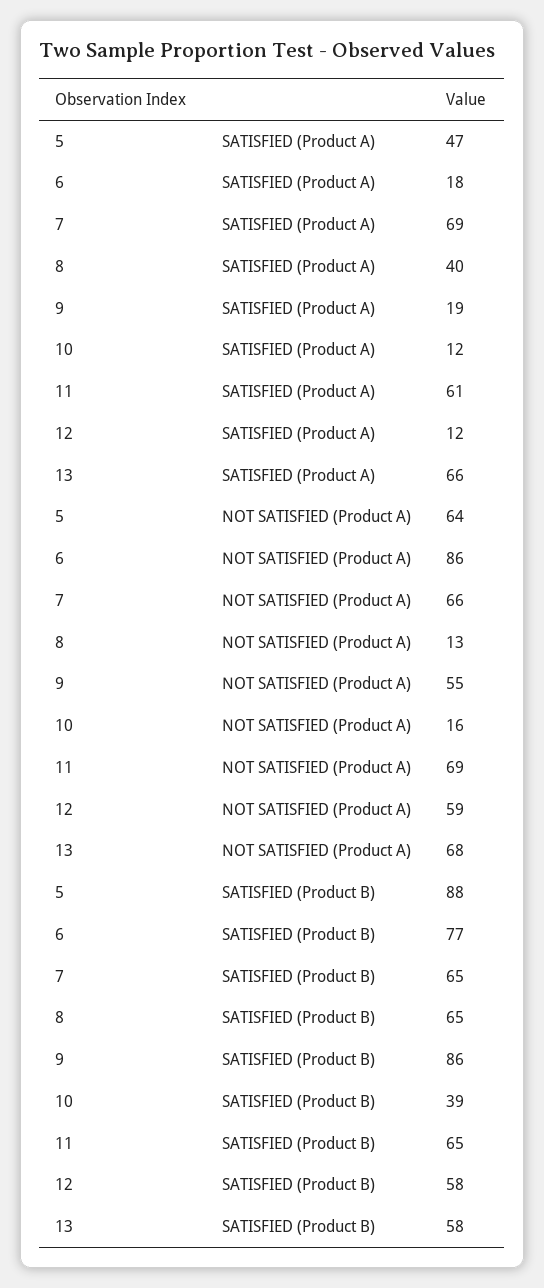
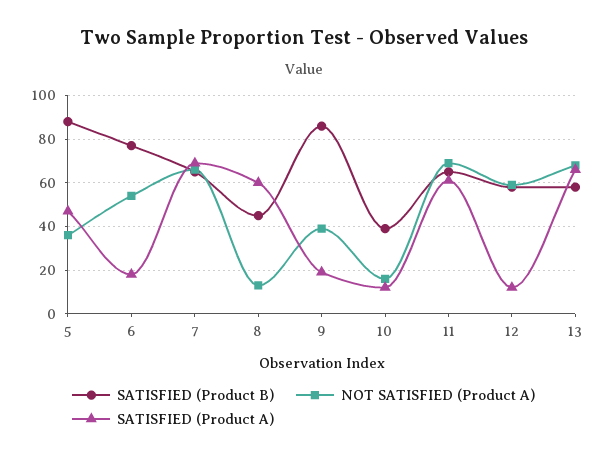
  {
    "SATISFIED (Product A)": {
      "5": 47,
      "6": 18,
      "7": 69,
-     "8": 40,
+     "8": 60,
      "9": 19,
      "10": 12,
      "11": 61,
      "12": 12,
      "13": 66
    },
    "NOT SATISFIED (Product A)": {
-     "5": 64,
+     "5": 35,
-     "6": 86,
+     "6": 55,
      "7": 66,
      "8": 13,
-     "9": 55,
+     "9": 40,
      "10": 16,
      "11": 69,
      "12": 59,
      "13": 68
    },
    "SATISFIED (Product B)": {
      "5": 88,
      "6": 77,
      "7": 65,
-     "8": 65,
+     "8": 45,
      "9": 86,
      "10": 39,
      "11": 65,
      "12": 58,
      "13": 58
    }
  }

